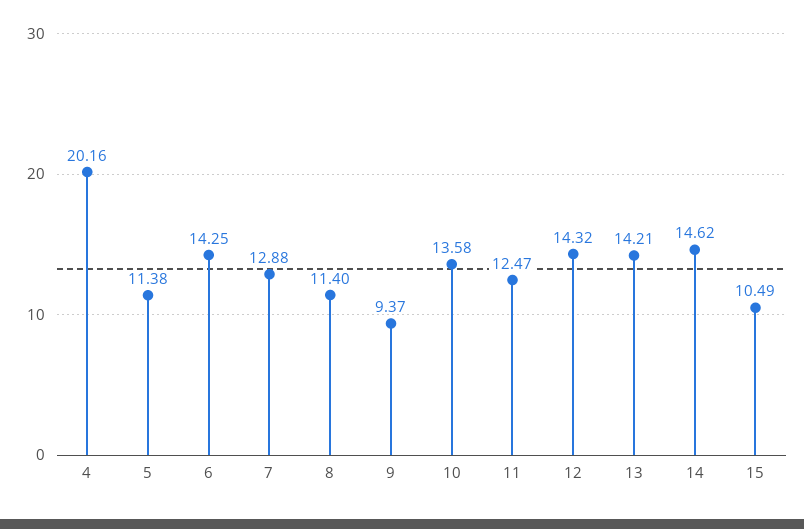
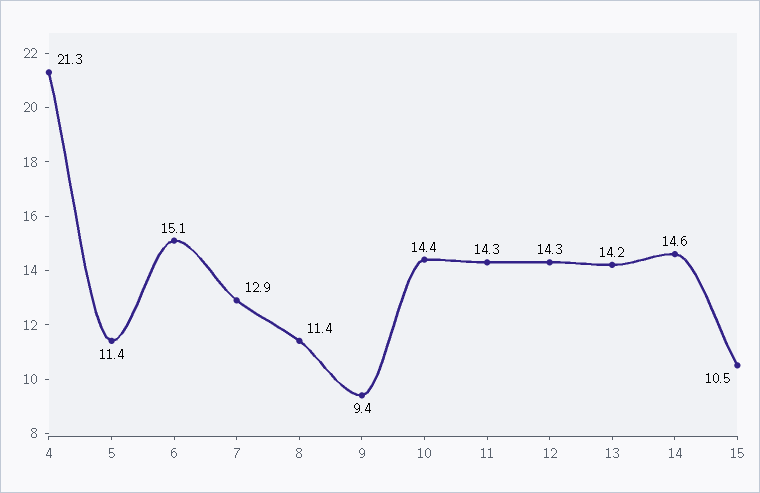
  {
-   "4": 20.16,
+   "4": 21.3,
    "5": 11.38,
-   "6": 14.25,
+   "6": 15.1,
    "7": 12.88,
    "8": 11.4,
    "9": 9.37,
-   "10": 13.58,
+   "10": 14.4,
-   "11": 12.47,
+   "11": 14.3,
    "12": 14.32,
    "13": 14.21,
    "14": 14.62,
    "15": 10.49
  }

